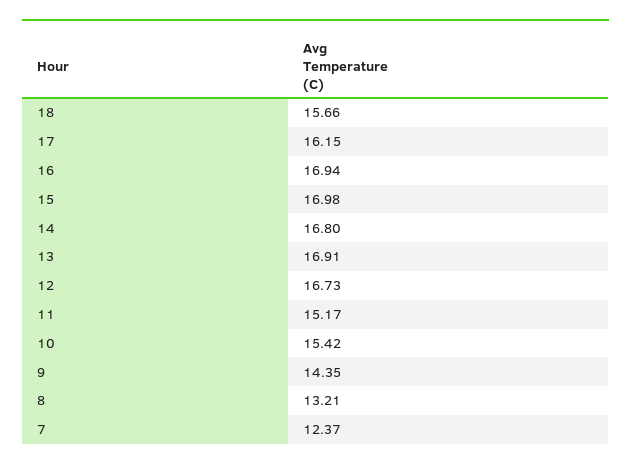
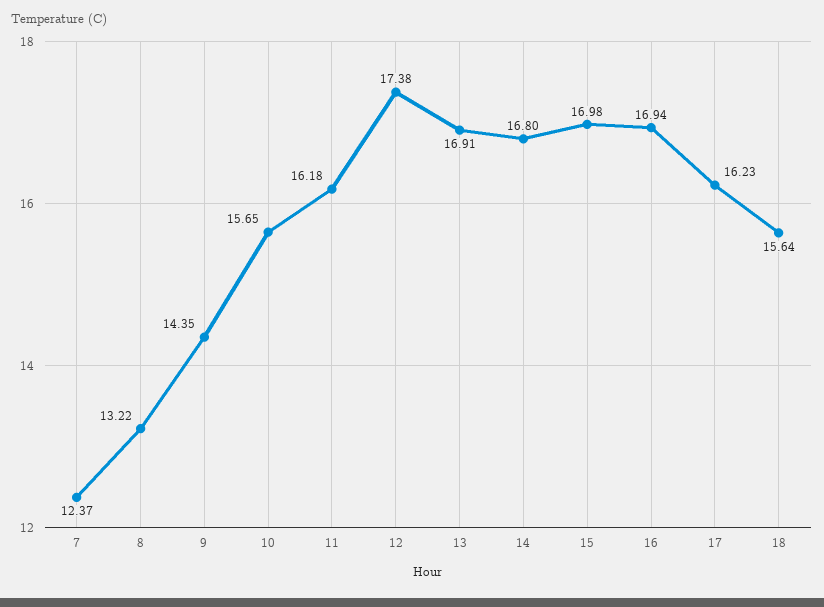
  {
-   "18": 15.66,
+   "18": 15.64,
-   "17": 16.15,
+   "17": 16.23,
    "16": 16.94,
    "15": 16.98,
    "14": 16.8,
    "13": 16.91,
-   "12": 16.73,
+   "12": 17.38,
-   "11": 15.17,
+   "11": 16.18,
-   "10": 15.42,
+   "10": 15.65,
    "9": 14.35,
-   "8": 13.21,
+   "8": 13.22,
    "7": 12.37
  }

